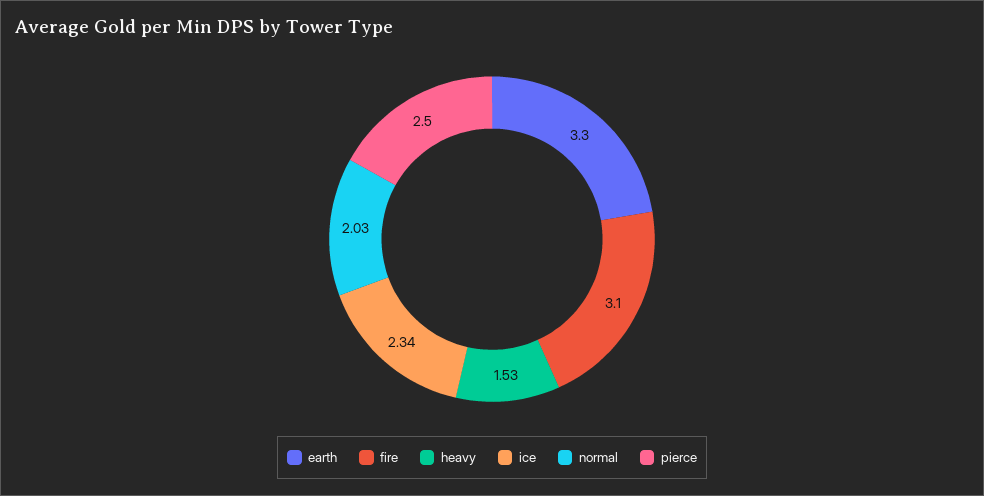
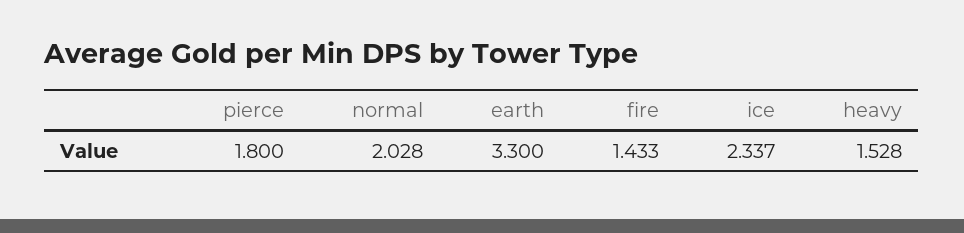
  {
    "earth": 3.3,
-   "fire": 3.1,
+   "fire": 1.433,
    "heavy": 1.528,
    "ice": 2.337,
    "normal": 2.028,
-   "pierce": 2.5
+   "pierce": 1.8
  }

